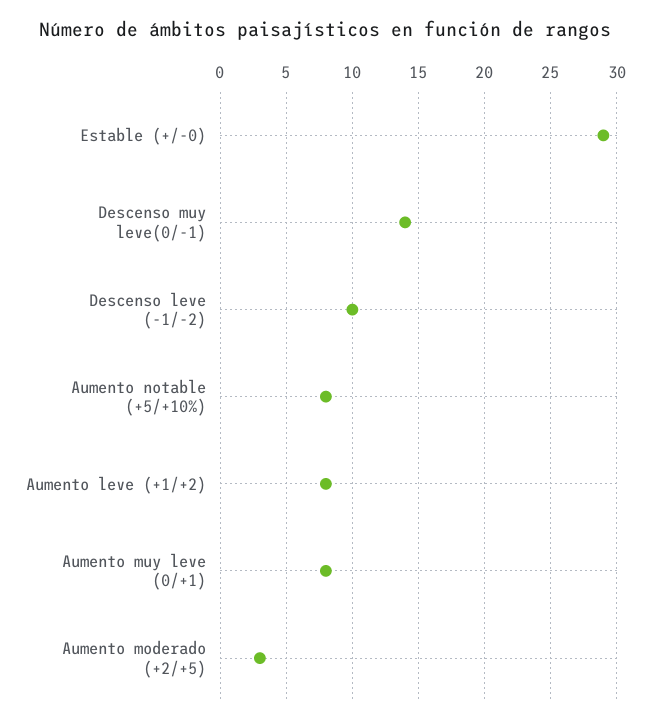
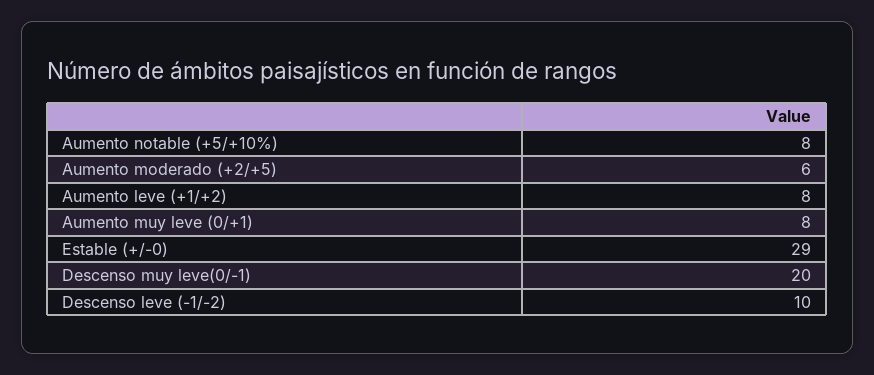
  {
    "Estable (+/-0)": 29,
-   "Descenso muy leve(0/-1)": 14,
+   "Descenso muy leve(0/-1)": 20,
    "Descenso leve (-1/-2)": 10,
    "Aumento notable (+5/+10%)": 8,
    "Aumento leve (+1/+2)": 8,
    "Aumento muy leve (0/+1)": 8,
-   "Aumento moderado (+2/+5)": 3
+   "Aumento moderado (+2/+5)": 6
  }

